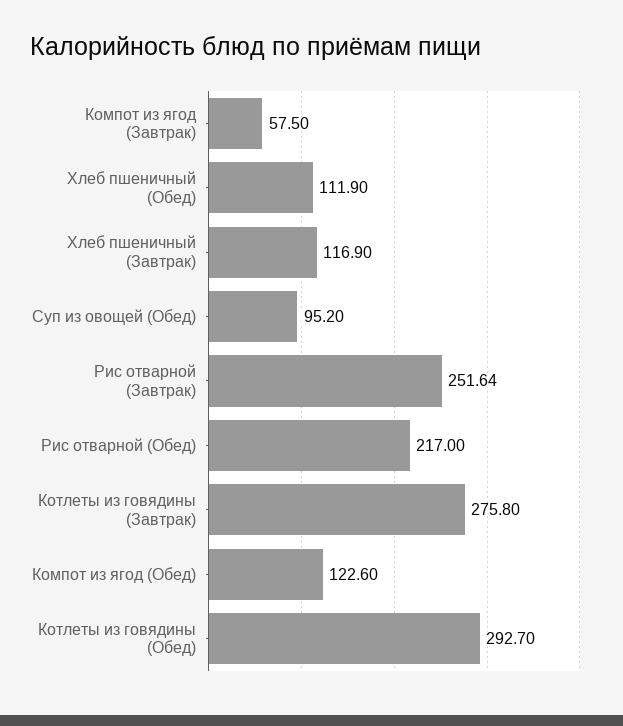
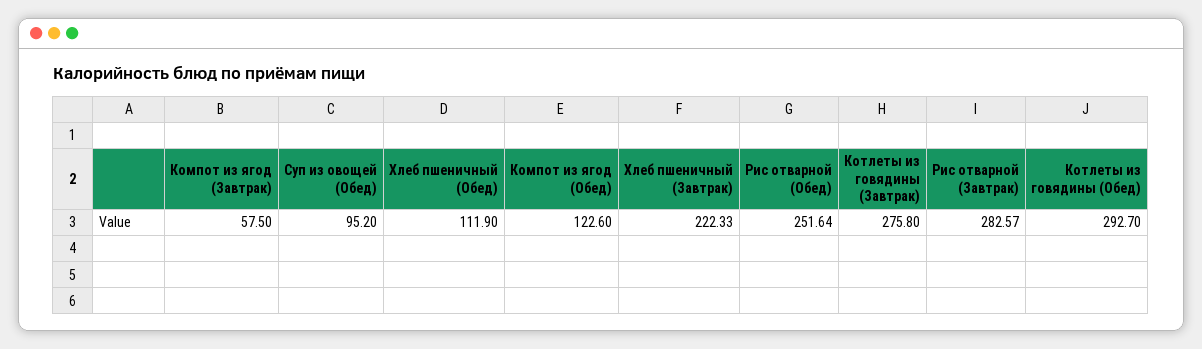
  {
    "Компот из ягод (Завтрак)": 57.5,
    "Хлеб пшеничный (Обед)": 111.9,
-   "Хлеб пшеничный (Завтрак)": 116.9,
+   "Хлеб пшеничный (Завтрак)": 222.33,
    "Суп из овощей (Обед)": 95.2,
-   "Рис отварной (Завтрак)": 251.64,
+   "Рис отварной (Завтрак)": 282.57,
-   "Рис отварной (Обед)": 217,
+   "Рис отварной (Обед)": 251.64,
    "Котлеты из говядины (Завтрак)": 275.8,
    "Компот из ягод (Обед)": 122.6,
    "Котлеты из говядины (Обед)": 292.7
  }

